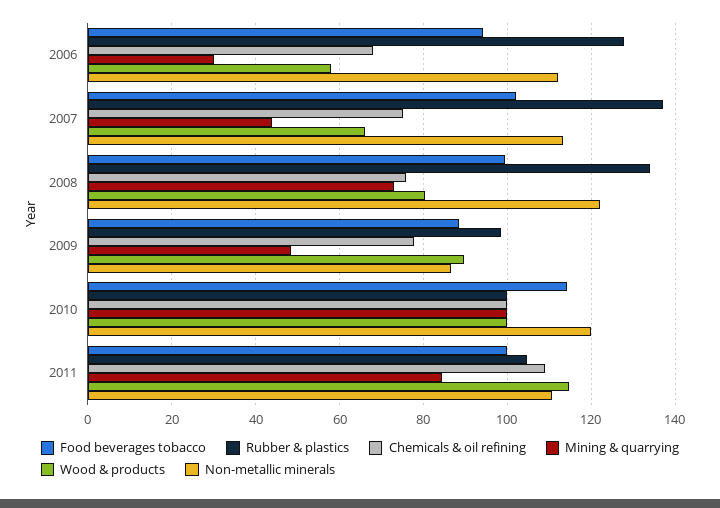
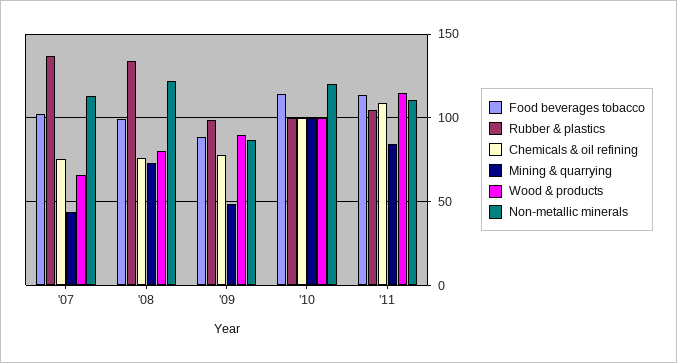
  {
    "Food beverages tobacco": {
-     "2006": 94,
      "2007": 102,
      "2008": 100,
      "2009": 88,
      "2010": 114,
-     "2011": 100
+     "2011": 115
    },
    "Rubber & plastics": {
-     "2006": 128,
      "2007": 138,
      "2008": 134,
      "2009": 98,
      "2010": 100,
      "2011": 104
    },
    "Chemicals & oil refining": {
-     "2006": 68,
      "2007": 76,
      "2008": 76,
      "2009": 78,
      "2010": 100,
      "2011": 110
    },
    "Mining & quarrying": {
-     "2006": 30,
      "2007": 44,
      "2008": 74,
      "2009": 48,
      "2010": 100,
      "2011": 84
    },
    "Wood & products": {
-     "2006": 58,
      "2007": 66,
      "2008": 80,
      "2009": 90,
      "2010": 100,
      "2011": 114
    },
    "Non-metallic minerals": {
-     "2006": 112,
      "2007": 114,
      "2008": 122,
      "2009": 86,
      "2010": 120,
      "2011": 110
    }
  }

